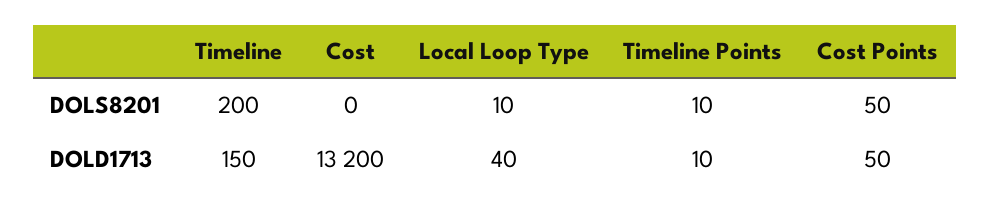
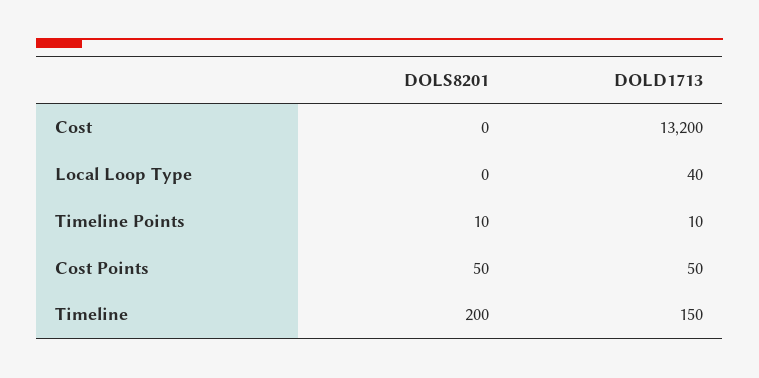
  {
    "Timeline": {
      "DOLS8201": 200,
      "DOLD1713": 150
    },
    "Cost": {
      "DOLS8201": 0,
      "DOLD1713": 13200
    },
    "Local Loop Type": {
-     "DOLS8201": 10,
+     "DOLS8201": 0,
      "DOLD1713": 40
    },
    "Timeline Points": {
      "DOLS8201": 10,
      "DOLD1713": 10
    },
    "Cost Points": {
      "DOLS8201": 50,
      "DOLD1713": 50
    }
  }

